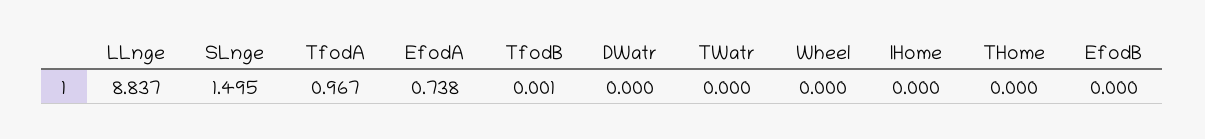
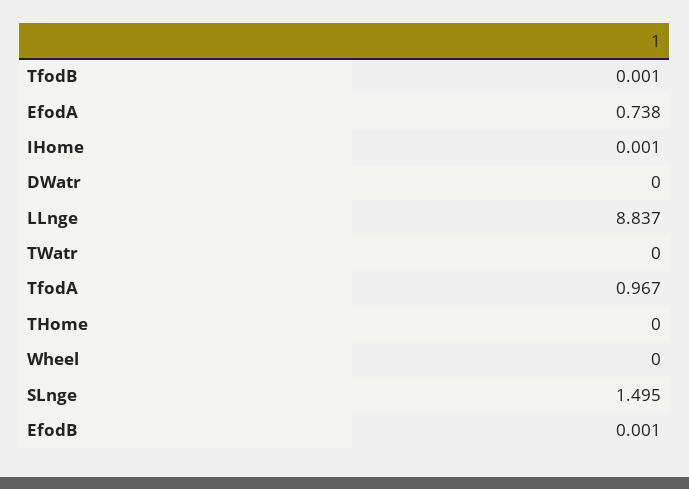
  {
    "LLnge": 8.837,
    "SLnge": 1.495,
    "TfodA": 0.967,
    "EfodA": 0.738,
    "TfodB": 0.001,
    "DWatr": 0,
    "TWatr": 0,
    "Wheel": 0,
-   "IHome": 0,
+   "IHome": 0.001,
    "THome": 0,
-   "EfodB": 0
+   "EfodB": 0.001
  }

